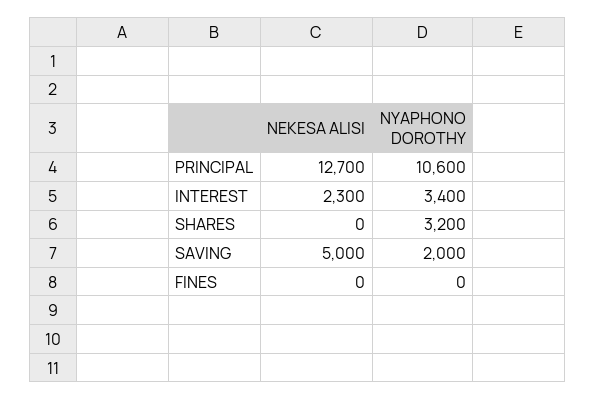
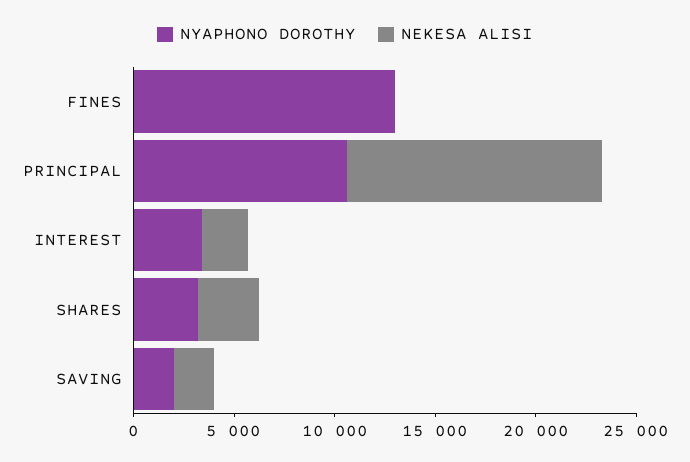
  {
    "NEKESA ALISI": {
      "PRINCIPAL": 12700,
      "INTEREST": 2300,
-     "SHARES": 0,
+     "SHARES": 3000,
-     "SAVING": 5000,
+     "SAVING": 2000,
      "FINES": 0
    },
    "NYAPHONO DOROTHY": {
      "PRINCIPAL": 10600,
      "INTEREST": 3400,
      "SHARES": 3200,
      "SAVING": 2000,
-     "FINES": 0
+     "FINES": 13000
    }
  }

